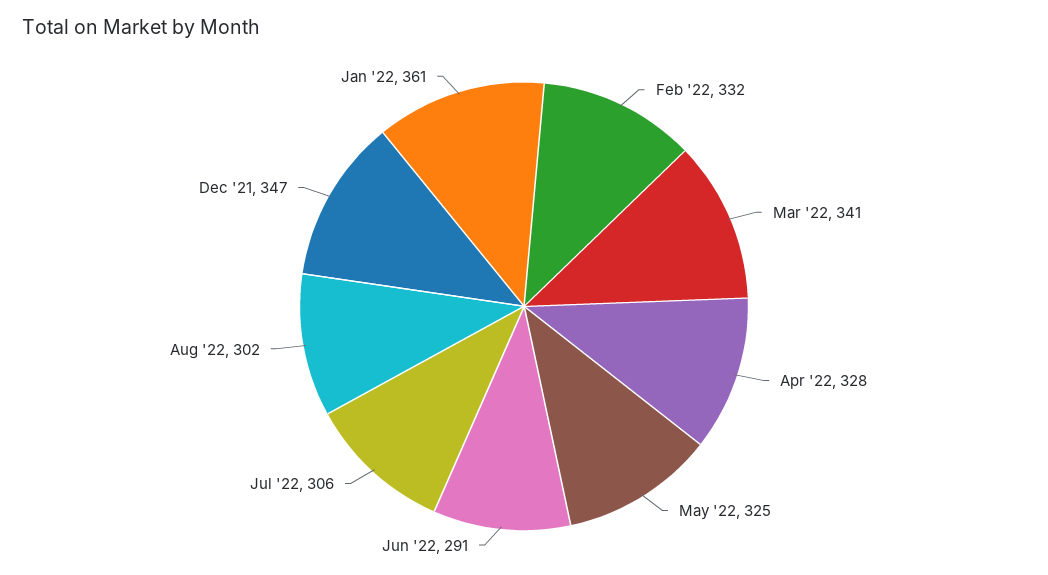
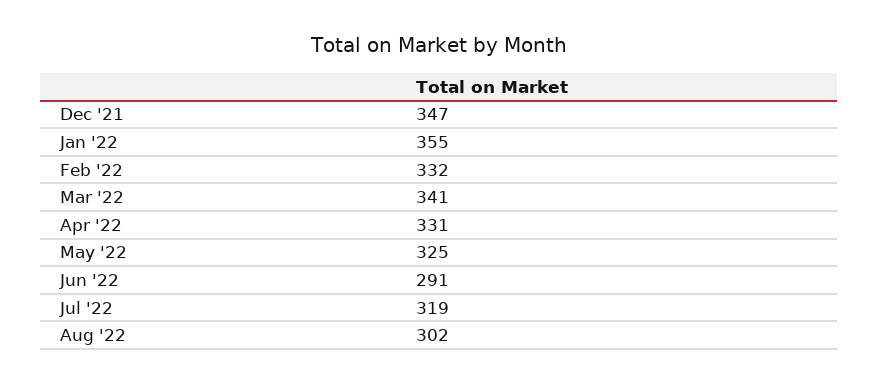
  {
    "Feb '22": 332,
    "Mar '22": 341,
-   "Apr '22": 328,
+   "Apr '22": 331,
    "May '22": 325,
    "Jun '22": 291,
-   "Jul '22": 306,
+   "Jul '22": 319,
    "Aug '22": 302,
    "Dec '21": 347,
-   "Jan '22": 361
+   "Jan '22": 355
  }

